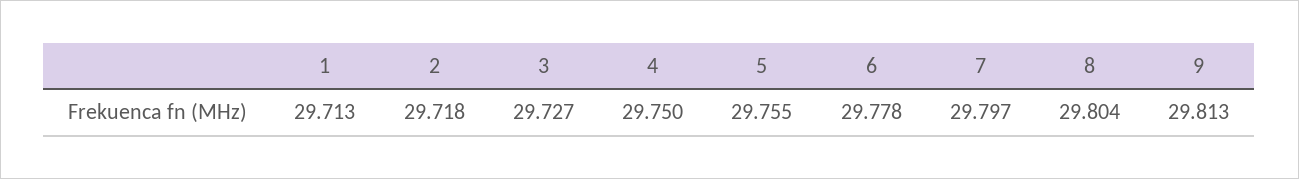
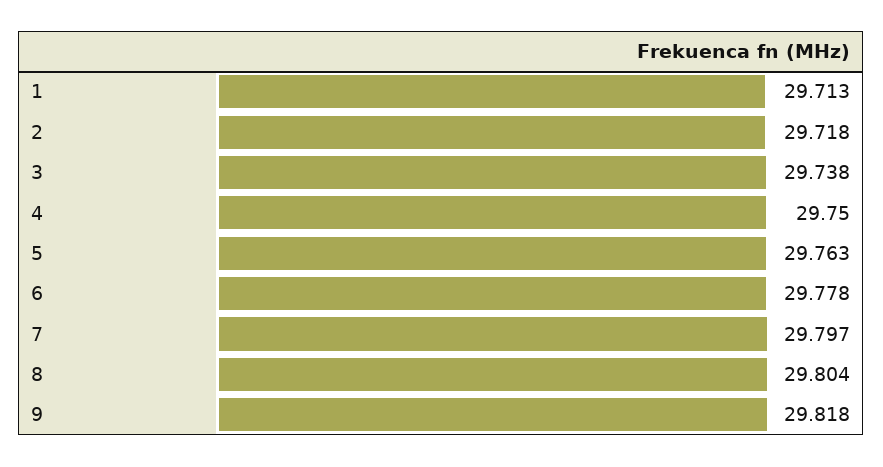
  {
    "1": 29.713,
    "2": 29.718,
-   "3": 29.727,
+   "3": 29.738,
    "4": 29.75,
-   "5": 29.755,
+   "5": 29.763,
    "6": 29.778,
    "7": 29.797,
    "8": 29.804,
-   "9": 29.813
+   "9": 29.818
  }

